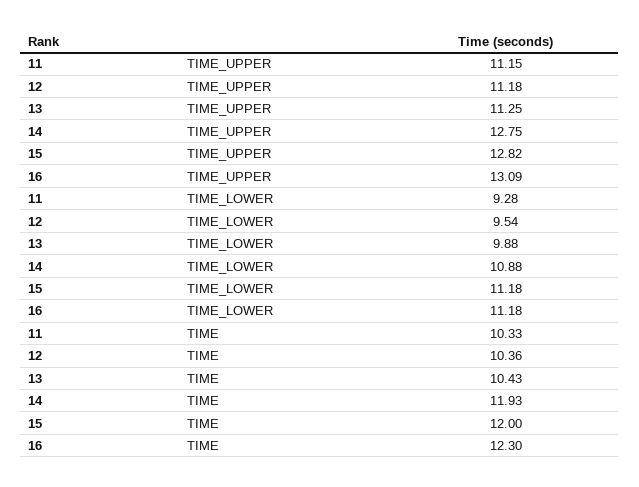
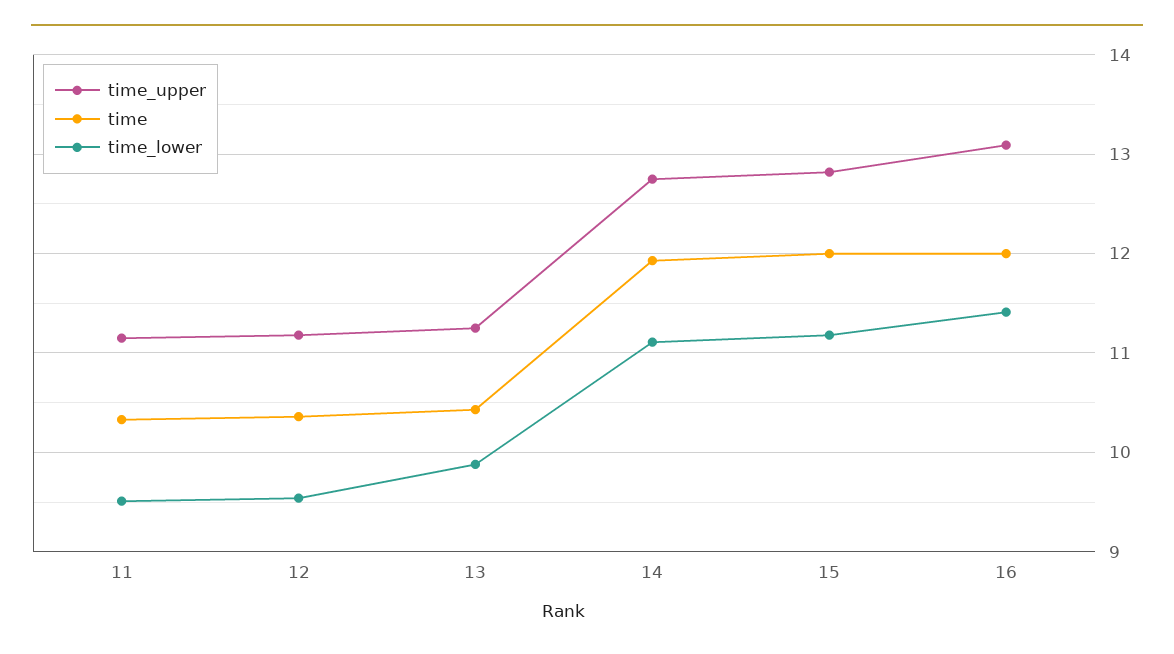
  {
    "TIME_UPPER": {
      "11": 11.15,
      "12": 11.18,
      "13": 11.25,
      "14": 12.75,
      "15": 12.82,
      "16": 13.09
    },
    "TIME_LOWER": {
-     "11": 9.28,
+     "11": 9.5,
      "12": 9.54,
      "13": 9.88,
-     "14": 10.88,
+     "14": 11.1,
      "15": 11.18,
-     "16": 11.18
+     "16": 11.4
    },
    "TIME": {
      "11": 10.33,
      "12": 10.36,
      "13": 10.43,
      "14": 11.93,
      "15": 12,
-     "16": 12.3
+     "16": 12
    }
  }

